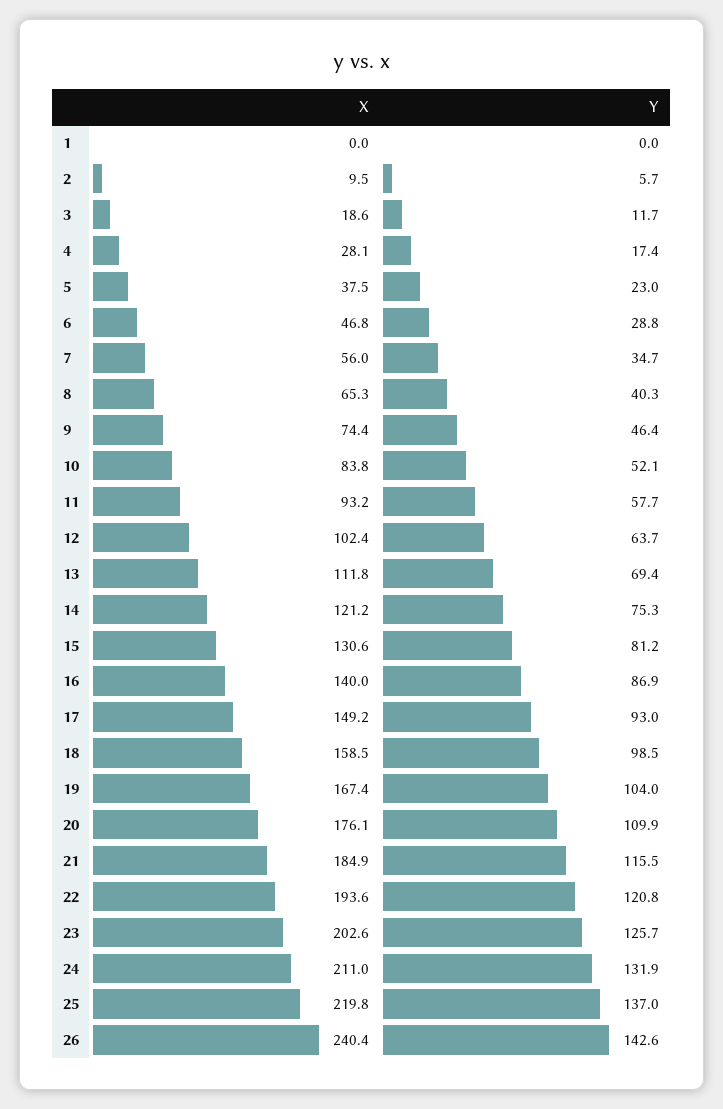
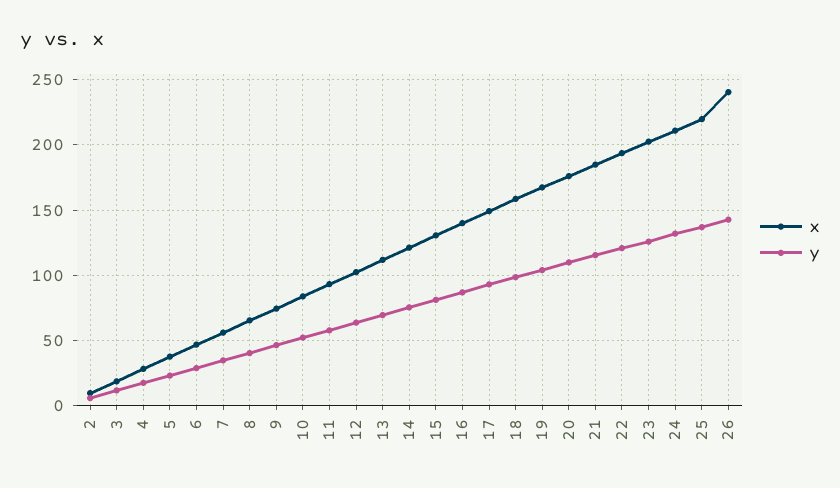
  {
    "X": {
-     "1": 0,
      "2": 9.5,
      "3": 18.6,
      "4": 28.1,
      "5": 37.5,
      "6": 46.8,
      "7": 56,
      "8": 65.3,
      "9": 74.4,
      "10": 83.8,
      "11": 93.2,
      "12": 102.4,
      "13": 111.8,
      "14": 121.2,
      "15": 130.6,
      "16": 140,
      "17": 149.2,
      "18": 158.5,
      "19": 167.4,
      "20": 176.1,
      "21": 184.9,
      "22": 193.6,
      "23": 202.6,
      "24": 211,
      "25": 219.8,
      "26": 240.4
    },
    "Y": {
-     "1": 0,
      "2": 5.7,
      "3": 11.7,
      "4": 17.4,
      "5": 23,
      "6": 28.8,
      "7": 34.7,
      "8": 40.3,
      "9": 46.4,
      "10": 52.1,
      "11": 57.7,
      "12": 63.7,
      "13": 69.4,
      "14": 75.3,
      "15": 81.2,
      "16": 86.9,
      "17": 93,
      "18": 98.5,
      "19": 104,
      "20": 109.9,
      "21": 115.5,
      "22": 120.8,
      "23": 125.7,
      "24": 131.9,
      "25": 137,
      "26": 142.6
    }
  }

